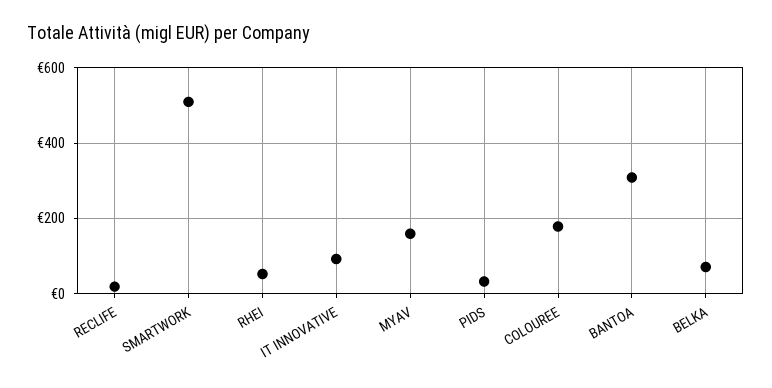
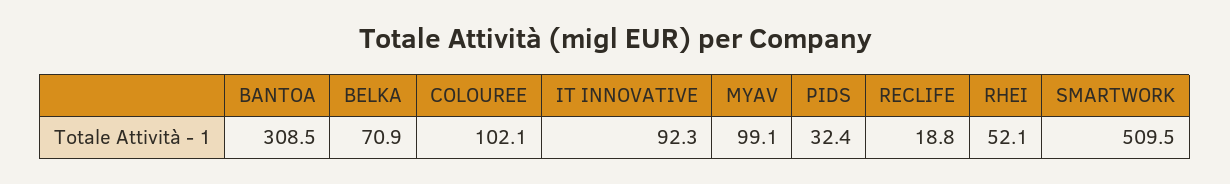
  {
    "RECLIFE": 18.8,
    "SMARTWORK": 509.5,
    "RHEI": 52.1,
    "IT INNOVATIVE": 92.3,
-   "MYAV": 160,
+   "MYAV": 99.1,
    "PIDS": 32.4,
-   "COLOUREE": 180,
+   "COLOUREE": 102.1,
    "BANTOA": 308.5,
    "BELKA": 70.9
  }

